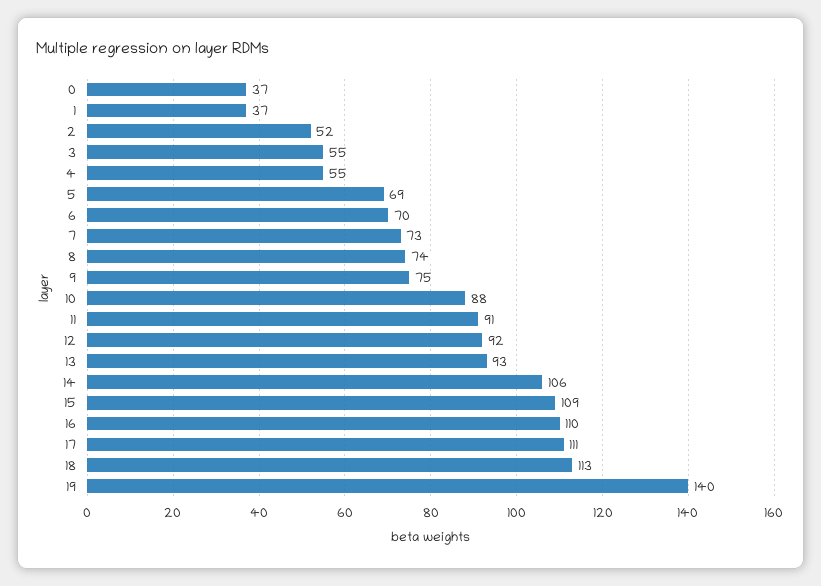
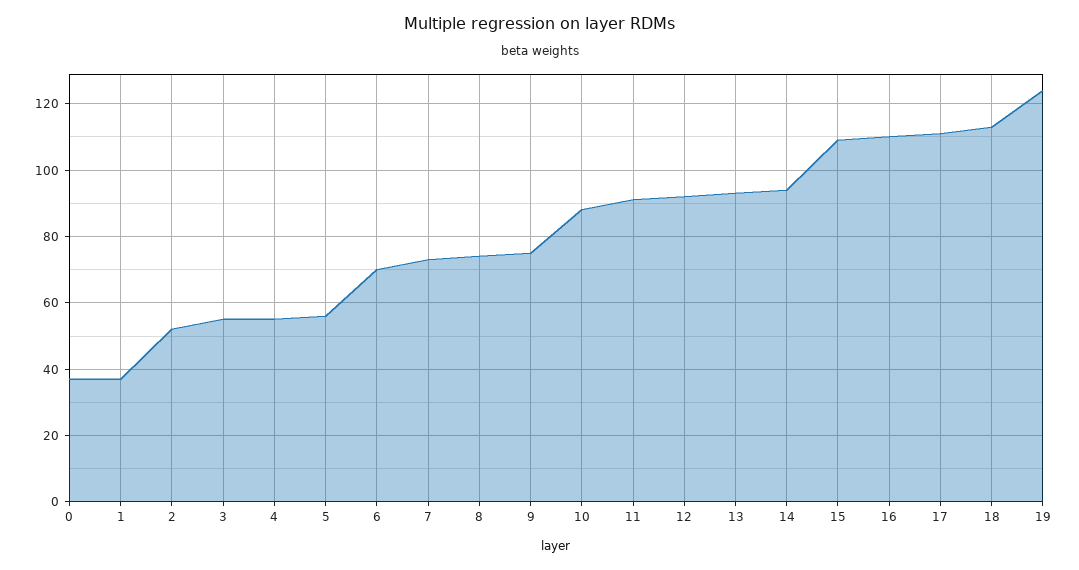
  {
    "0": 37,
    "1": 37,
    "2": 52,
    "3": 55,
    "4": 55,
-   "5": 69,
+   "5": 55,
    "6": 70,
    "7": 73,
    "8": 74,
    "9": 75,
    "10": 88,
    "11": 91,
    "12": 92,
    "13": 93,
-   "14": 106,
+   "14": 95,
    "15": 109,
    "16": 110,
    "17": 111,
    "18": 113,
-   "19": 140
+   "19": 125
  }

